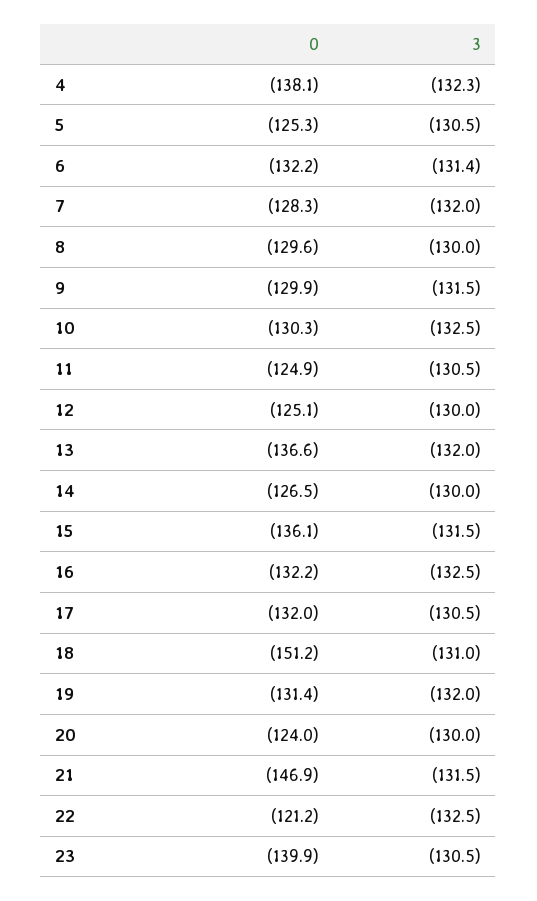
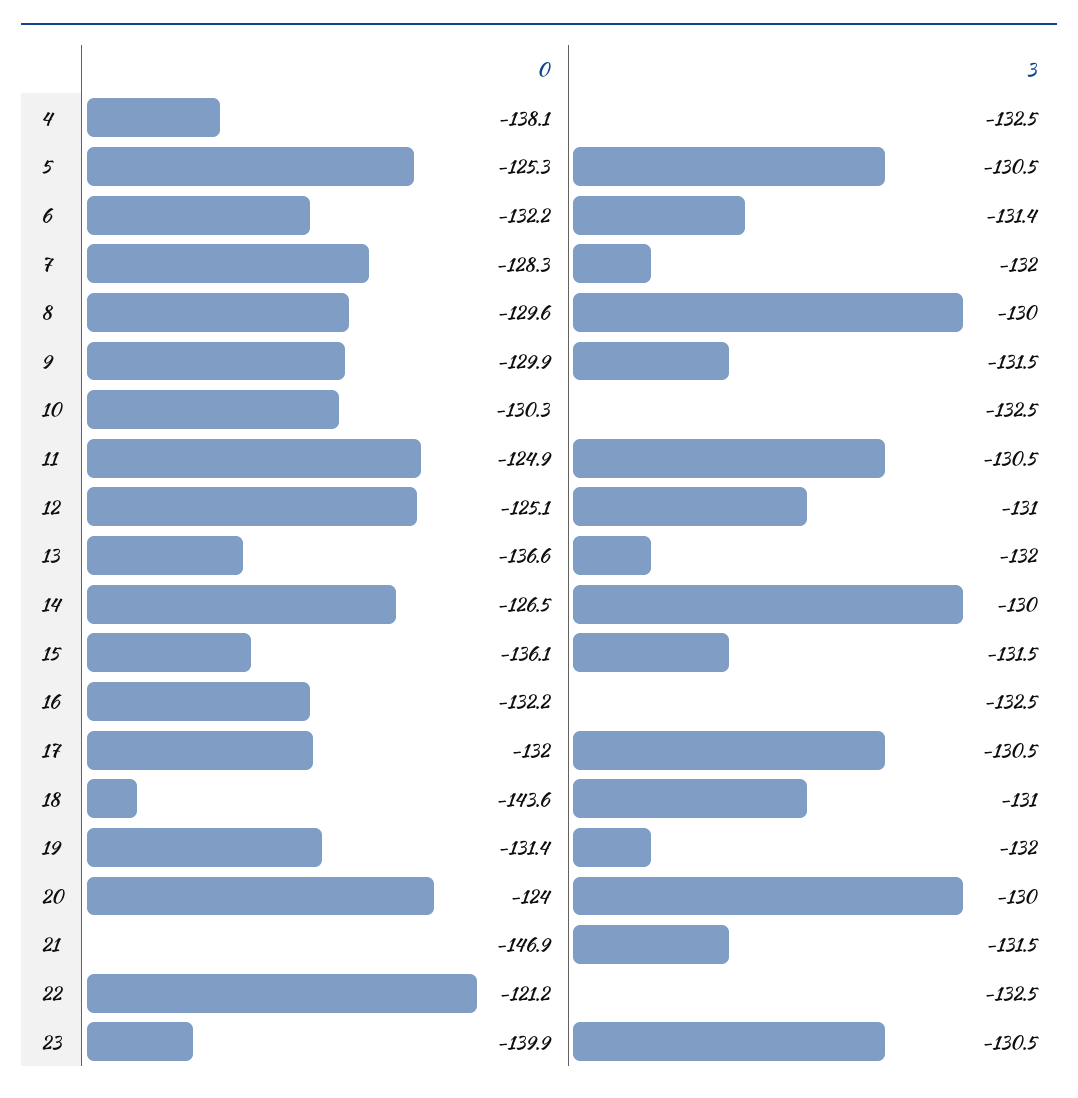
  {
    "0": {
      "4": -138.1,
      "5": -125.3,
      "6": -132.2,
      "7": -128.3,
      "8": -129.6,
      "9": -129.9,
      "10": -130.3,
      "11": -124.9,
      "12": -125.1,
      "13": -136.6,
      "14": -126.5,
      "15": -136.1,
      "16": -132.2,
      "17": -132,
-     "18": -151.2,
+     "18": -143.6,
      "19": -131.4,
      "20": -124,
      "21": -146.9,
      "22": -121.2,
      "23": -139.9
    },
    "3": {
-     "4": -132.3,
+     "4": -132.5,
      "5": -130.5,
      "6": -131.4,
      "7": -132,
      "8": -130,
      "9": -131.5,
      "10": -132.5,
      "11": -130.5,
-     "12": -130,
+     "12": -131,
      "13": -132,
      "14": -130,
      "15": -131.5,
      "16": -132.5,
      "17": -130.5,
      "18": -131,
      "19": -132,
      "20": -130,
      "21": -131.5,
      "22": -132.5,
      "23": -130.5
    }
  }

